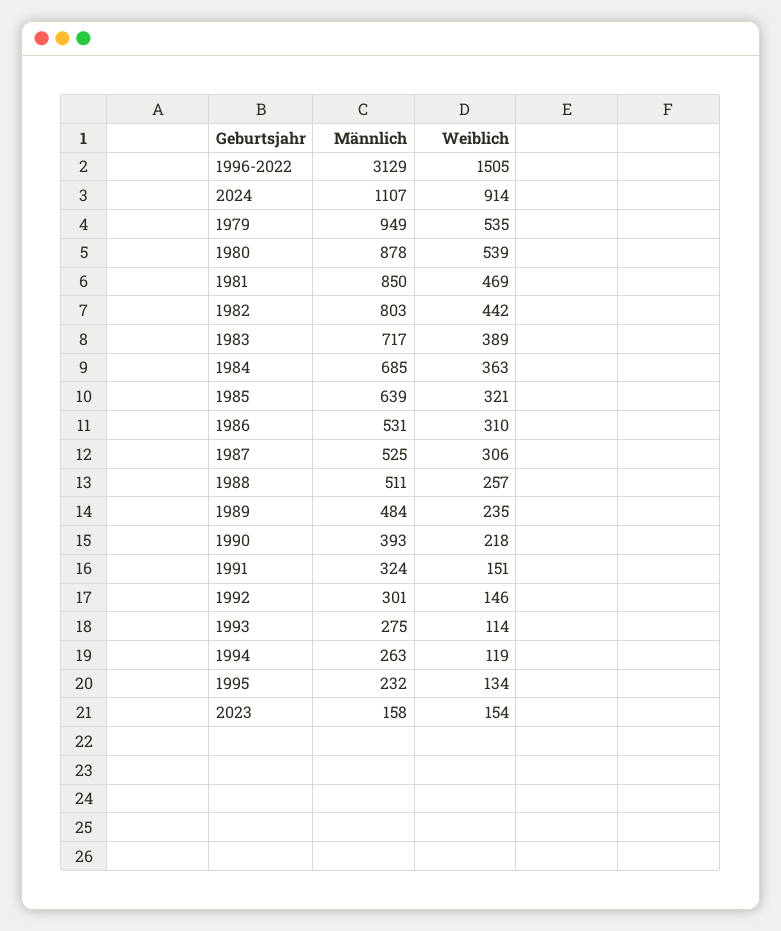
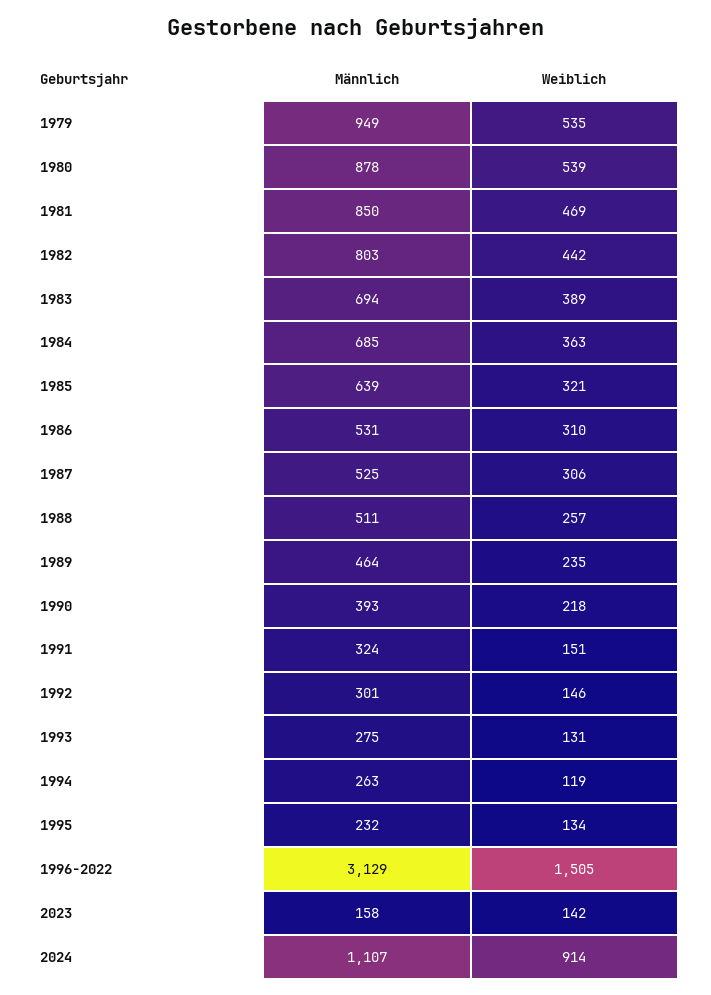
  {
    "Männlich": {
      "1996-2022": 3129,
      "2024": 1107,
      "1979": 949,
      "1980": 878,
      "1981": 850,
      "1982": 803,
-     "1983": 717,
+     "1983": 694,
      "1984": 685,
      "1985": 639,
      "1986": 531,
      "1987": 525,
      "1988": 511,
-     "1989": 484,
+     "1989": 464,
      "1990": 393,
      "1991": 324,
      "1992": 301,
      "1993": 275,
      "1994": 263,
      "1995": 232,
      "2023": 158
    },
    "Weiblich": {
      "1996-2022": 1505,
      "2024": 914,
      "1979": 535,
      "1980": 539,
      "1981": 469,
      "1982": 442,
      "1983": 389,
      "1984": 363,
      "1985": 321,
      "1986": 310,
      "1987": 306,
      "1988": 257,
      "1989": 235,
      "1990": 218,
      "1991": 151,
      "1992": 146,
-     "1993": 114,
+     "1993": 131,
      "1994": 119,
      "1995": 134,
-     "2023": 154
+     "2023": 142
    }
  }

